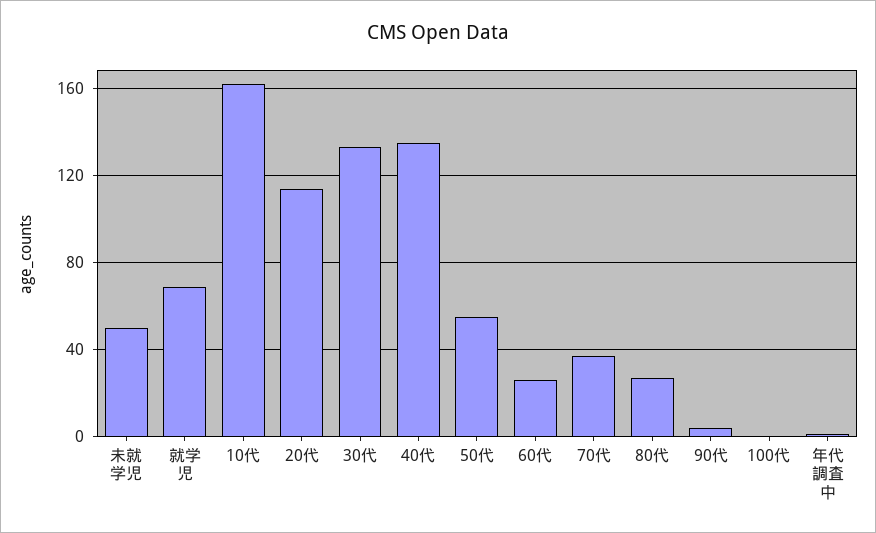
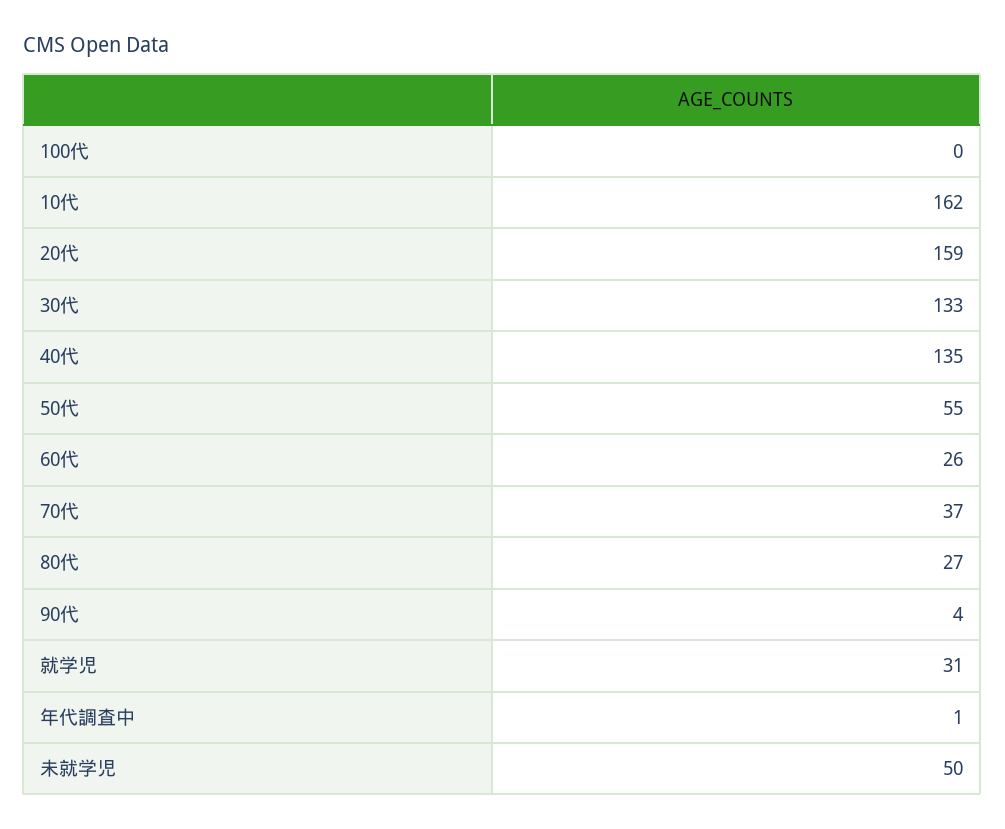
  {
    "未就学児": 50,
-   "就学児": 70,
+   "就学児": 31,
    "10代": 162,
-   "20代": 115,
+   "20代": 159,
    "30代": 133,
    "40代": 135,
    "50代": 55,
    "60代": 26,
    "70代": 37,
    "80代": 27,
    "90代": 4,
    "100代": 0,
    "年代調査中": 1
  }

